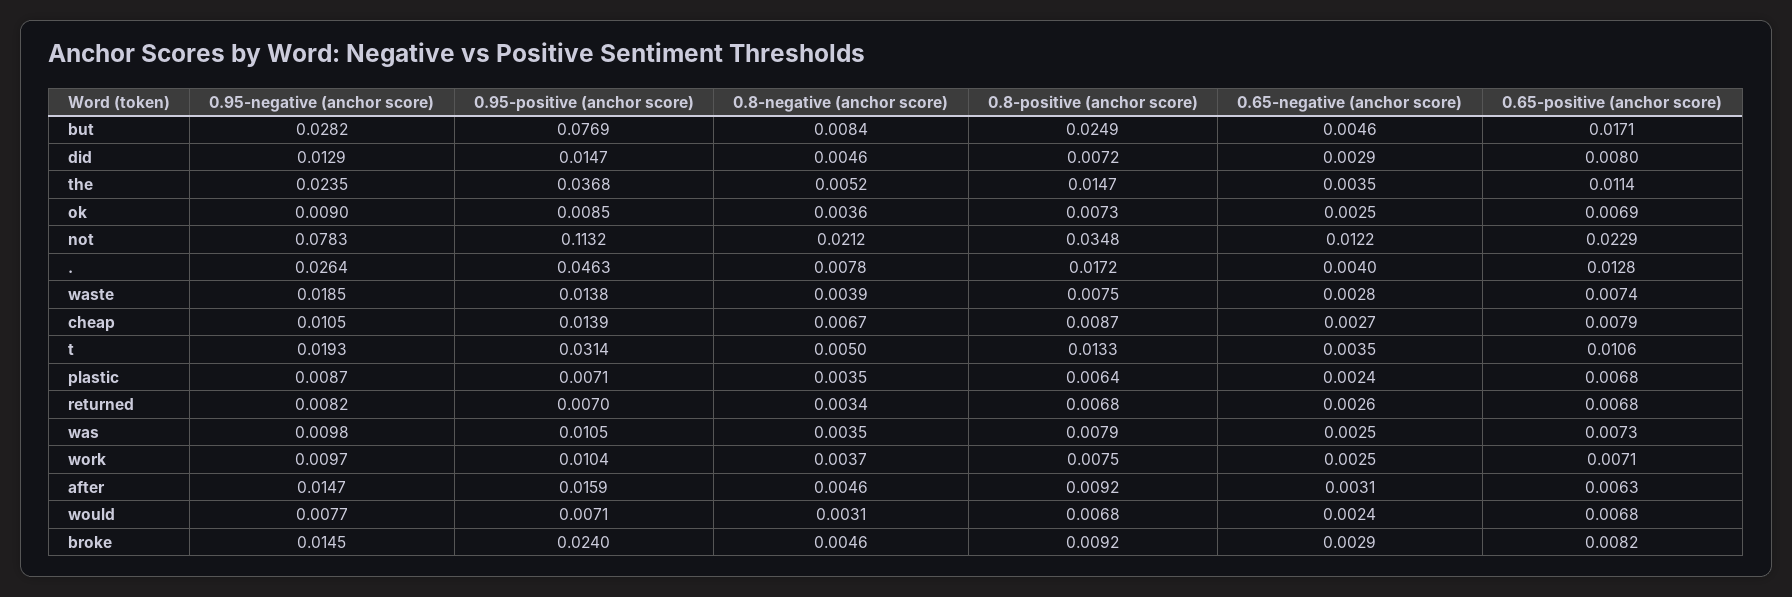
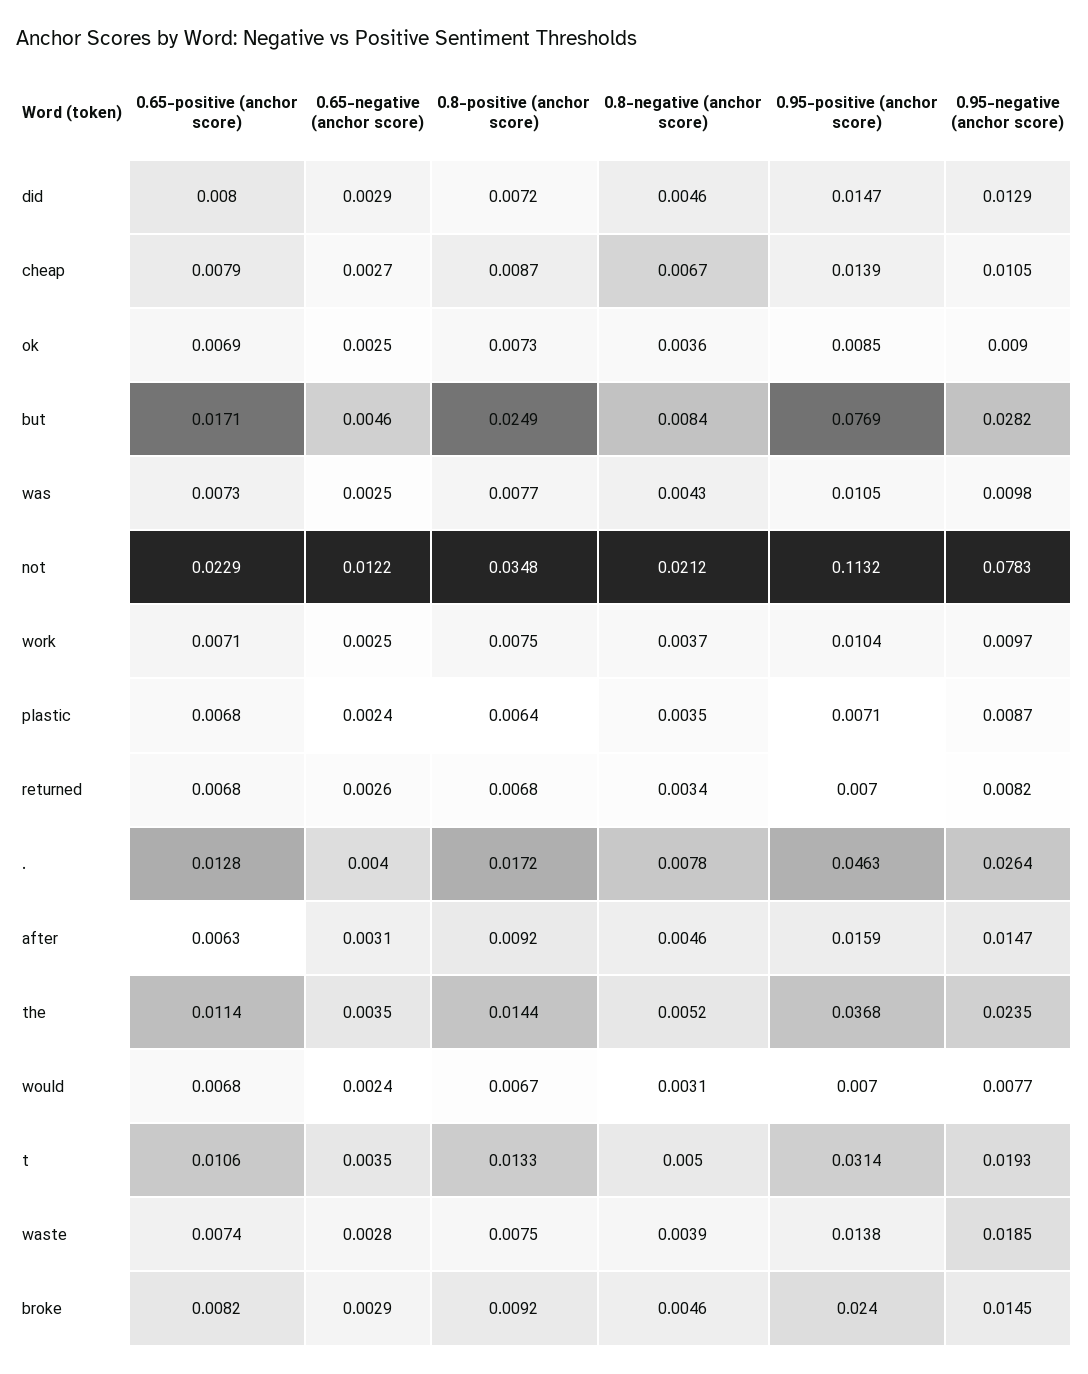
  {
    "0.95-negative (anchor score)": {
      "but": 0.0282,
      "did": 0.0129,
      "the": 0.0235,
      "ok": 0.009,
      "not": 0.0783,
      ".": 0.0264,
      "waste": 0.0185,
      "cheap": 0.0105,
      "t": 0.0193,
      "plastic": 0.0087,
      "returned": 0.0082,
      "was": 0.0098,
      "work": 0.0097,
      "after": 0.0147,
      "would": 0.0077,
      "broke": 0.0145
    },
    "0.95-positive (anchor score)": {
      "but": 0.0769,
      "did": 0.0147,
      "the": 0.0368,
      "ok": 0.0085,
      "not": 0.1132,
      ".": 0.0463,
      "waste": 0.0138,
      "cheap": 0.0139,
      "t": 0.0314,
      "plastic": 0.0071,
      "returned": 0.007,
      "was": 0.0105,
      "work": 0.0104,
      "after": 0.0159,
-     "would": 0.0071,
+     "would": 0.007,
      "broke": 0.024
    },
    "0.8-negative (anchor score)": {
      "but": 0.0084,
      "did": 0.0046,
      "the": 0.0052,
      "ok": 0.0036,
      "not": 0.0212,
      ".": 0.0078,
      "waste": 0.0039,
      "cheap": 0.0067,
      "t": 0.005,
      "plastic": 0.0035,
      "returned": 0.0034,
-     "was": 0.0035,
+     "was": 0.0043,
      "work": 0.0037,
      "after": 0.0046,
      "would": 0.0031,
      "broke": 0.0046
    },
    "0.8-positive (anchor score)": {
      "but": 0.0249,
      "did": 0.0072,
-     "the": 0.0147,
+     "the": 0.0144,
      "ok": 0.0073,
      "not": 0.0348,
      ".": 0.0172,
      "waste": 0.0075,
      "cheap": 0.0087,
      "t": 0.0133,
      "plastic": 0.0064,
      "returned": 0.0068,
-     "was": 0.0079,
+     "was": 0.0077,
      "work": 0.0075,
      "after": 0.0092,
-     "would": 0.0068,
+     "would": 0.0067,
      "broke": 0.0092
    },
    "0.65-negative (anchor score)": {
      "but": 0.0046,
      "did": 0.0029,
      "the": 0.0035,
      "ok": 0.0025,
      "not": 0.0122,
      ".": 0.004,
      "waste": 0.0028,
      "cheap": 0.0027,
      "t": 0.0035,
      "plastic": 0.0024,
      "returned": 0.0026,
      "was": 0.0025,
      "work": 0.0025,
      "after": 0.0031,
      "would": 0.0024,
      "broke": 0.0029
    },
    "0.65-positive (anchor score)": {
      "but": 0.0171,
      "did": 0.008,
      "the": 0.0114,
      "ok": 0.0069,
      "not": 0.0229,
      ".": 0.0128,
      "waste": 0.0074,
      "cheap": 0.0079,
      "t": 0.0106,
      "plastic": 0.0068,
      "returned": 0.0068,
      "was": 0.0073,
      "work": 0.0071,
      "after": 0.0063,
      "would": 0.0068,
      "broke": 0.0082
    }
  }

